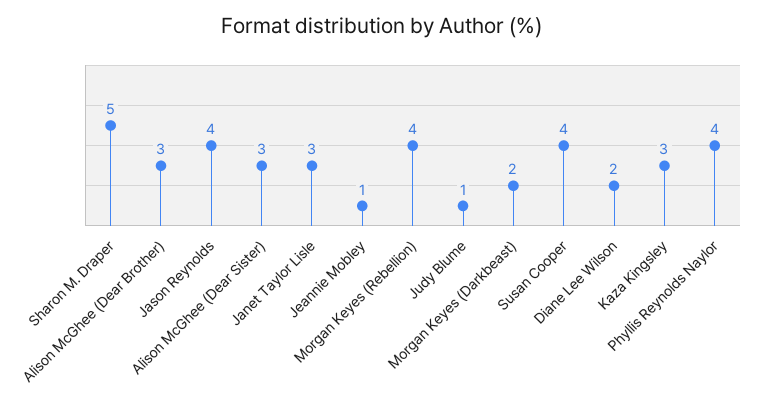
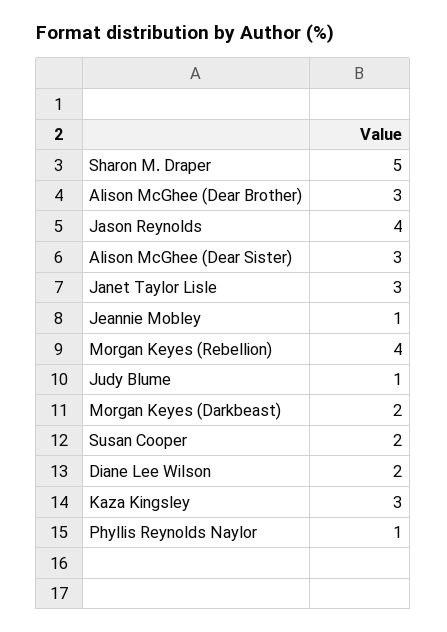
  {
    "Sharon M. Draper": 5,
    "Alison McGhee (Dear Brother)": 3,
    "Jason Reynolds": 4,
    "Alison McGhee (Dear Sister)": 3,
    "Janet Taylor Lisle": 3,
    "Jeannie Mobley": 1,
    "Morgan Keyes (Rebellion)": 4,
    "Judy Blume": 1,
    "Morgan Keyes (Darkbeast)": 2,
-   "Susan Cooper": 4,
+   "Susan Cooper": 2,
    "Diane Lee Wilson": 2,
    "Kaza Kingsley": 3,
-   "Phyllis Reynolds Naylor": 4
+   "Phyllis Reynolds Naylor": 1
  }

